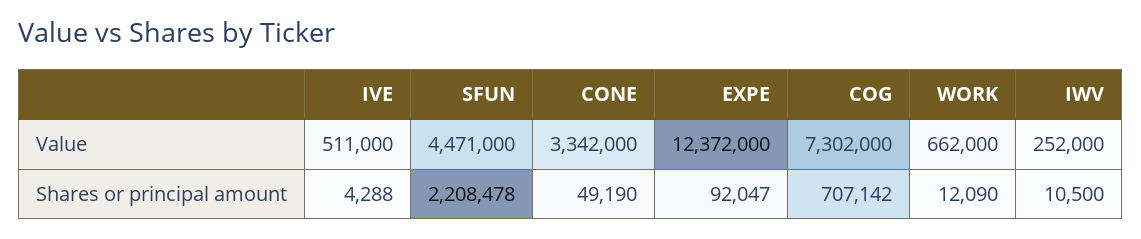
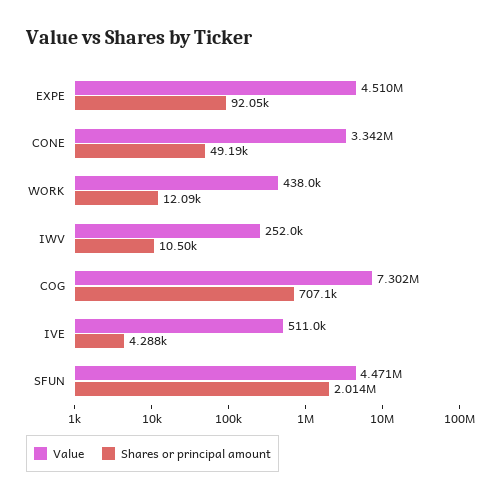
  {
    "Value": {
      "IVE": 511000,
      "SFUN": 4471000,
      "CONE": 3342000,
-     "EXPE": 12372000,
+     "EXPE": 4510000,
      "COG": 7302000,
-     "WORK": 662000,
+     "WORK": 438000,
      "IWV": 252000
    },
    "Shares or principal amount": {
      "IVE": 4288,
-     "SFUN": 2208478,
+     "SFUN": 2014000,
      "CONE": 49190,
      "EXPE": 92047,
      "COG": 707142,
      "WORK": 12090,
      "IWV": 10500
    }
  }

